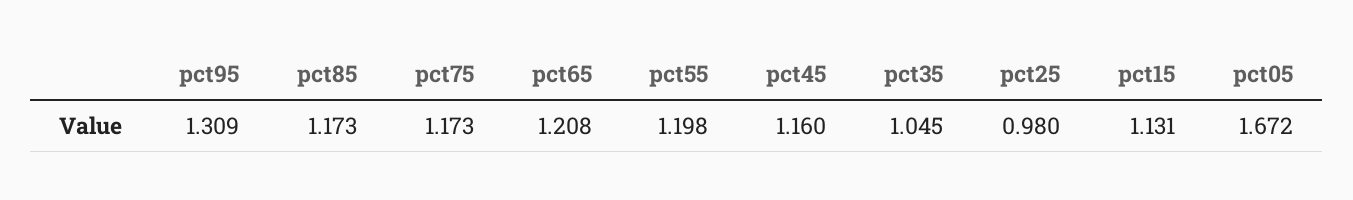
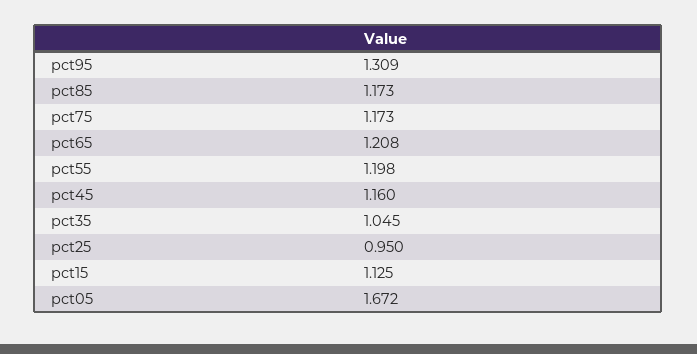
  {
    "pct95": 1.309,
    "pct85": 1.173,
    "pct75": 1.173,
    "pct65": 1.208,
    "pct55": 1.198,
    "pct45": 1.16,
    "pct35": 1.045,
-   "pct25": 0.98,
+   "pct25": 0.95,
-   "pct15": 1.131,
+   "pct15": 1.125,
    "pct05": 1.672
  }

